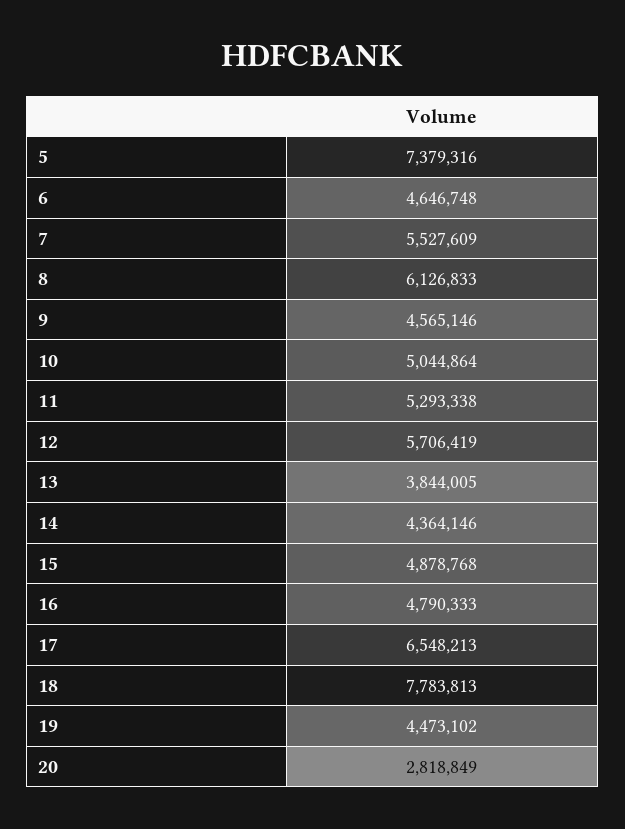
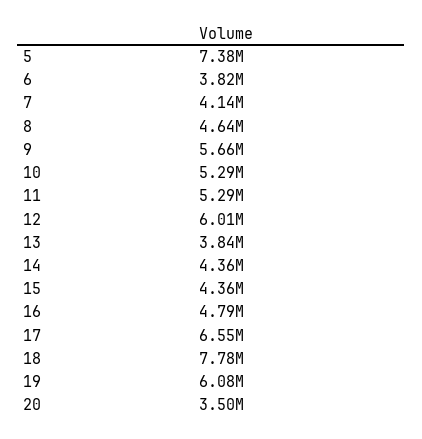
  {
    "5": 7379316,
-   "6": 4646748,
+   "6": 3820000,
-   "7": 5527609,
+   "7": 4140000,
-   "8": 6126833,
+   "8": 4640000,
-   "9": 4565146,
+   "9": 5660000,
-   "10": 5044864,
+   "10": 5290000,
    "11": 5293338,
-   "12": 5706419,
+   "12": 6010000,
    "13": 3844005,
    "14": 4364146,
-   "15": 4878768,
+   "15": 4360000,
    "16": 4790333,
    "17": 6548213,
    "18": 7783813,
-   "19": 4473102,
+   "19": 6080000,
-   "20": 2818849
+   "20": 3500000
  }

